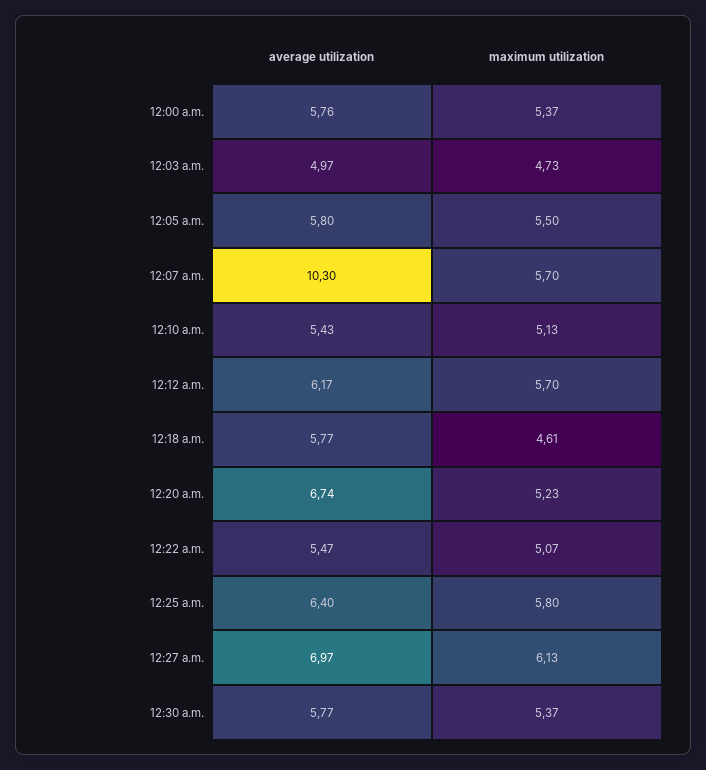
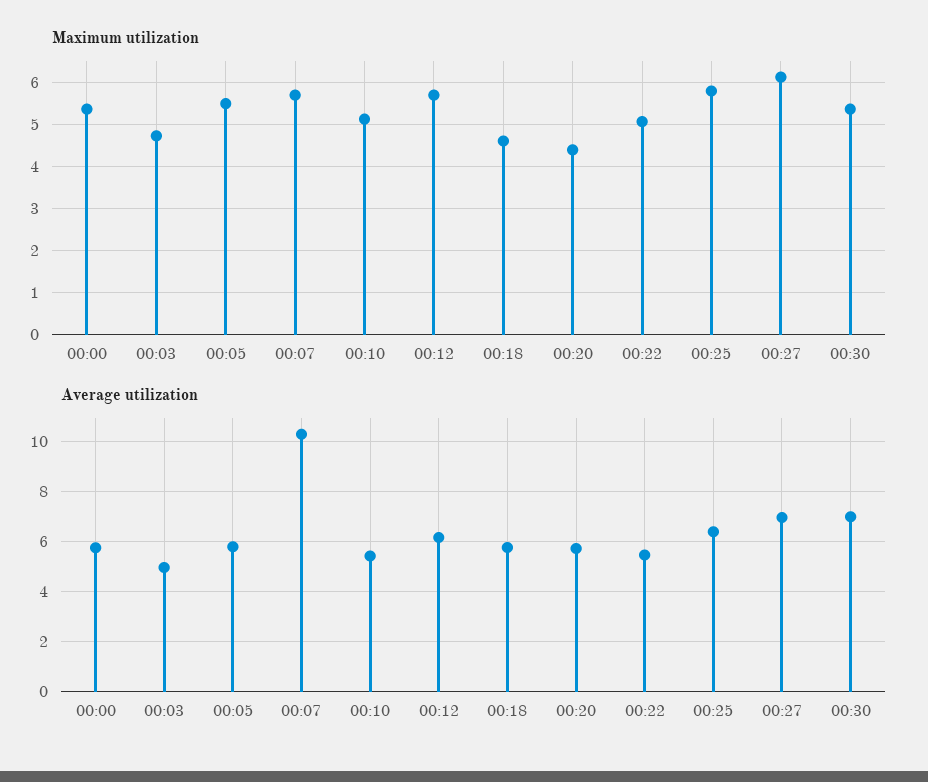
  {
    "average utilization": {
      "12:00 a.m.": 5.76,
      "12:03 a.m.": 4.97,
      "12:05 a.m.": 5.8,
      "12:07 a.m.": 10.3,
      "12:10 a.m.": 5.43,
      "12:12 a.m.": 6.17,
      "12:18 a.m.": 5.77,
-     "12:20 a.m.": 6.74,
+     "12:20 a.m.": 5.75,
      "12:22 a.m.": 5.47,
      "12:25 a.m.": 6.4,
      "12:27 a.m.": 6.97,
-     "12:30 a.m.": 5.77
+     "12:30 a.m.": 7
    },
    "maximum utilization": {
      "12:00 a.m.": 5.37,
      "12:03 a.m.": 4.73,
      "12:05 a.m.": 5.5,
      "12:07 a.m.": 5.7,
      "12:10 a.m.": 5.13,
      "12:12 a.m.": 5.7,
      "12:18 a.m.": 4.61,
-     "12:20 a.m.": 5.23,
+     "12:20 a.m.": 4.4,
      "12:22 a.m.": 5.07,
      "12:25 a.m.": 5.8,
      "12:27 a.m.": 6.13,
      "12:30 a.m.": 5.37
    }
  }

